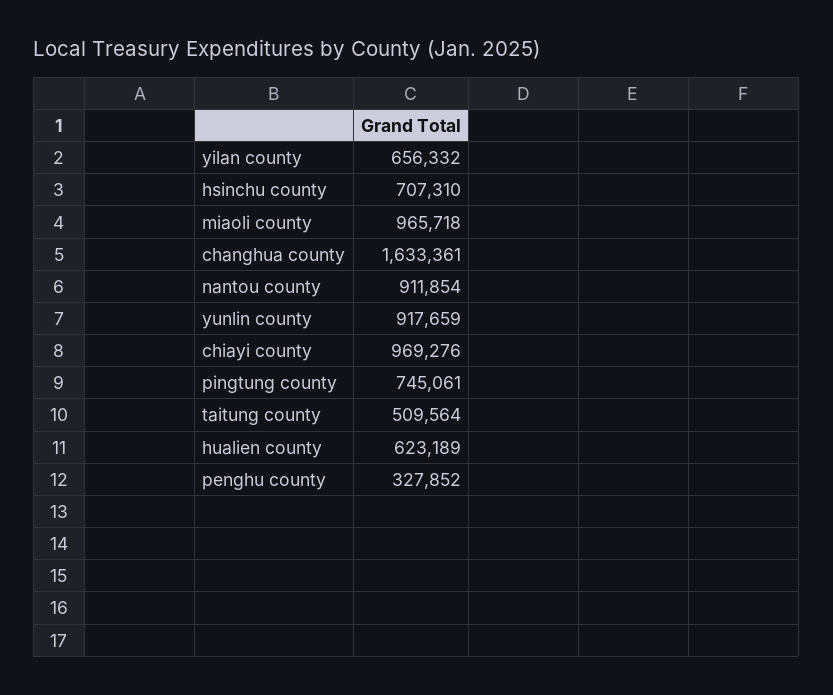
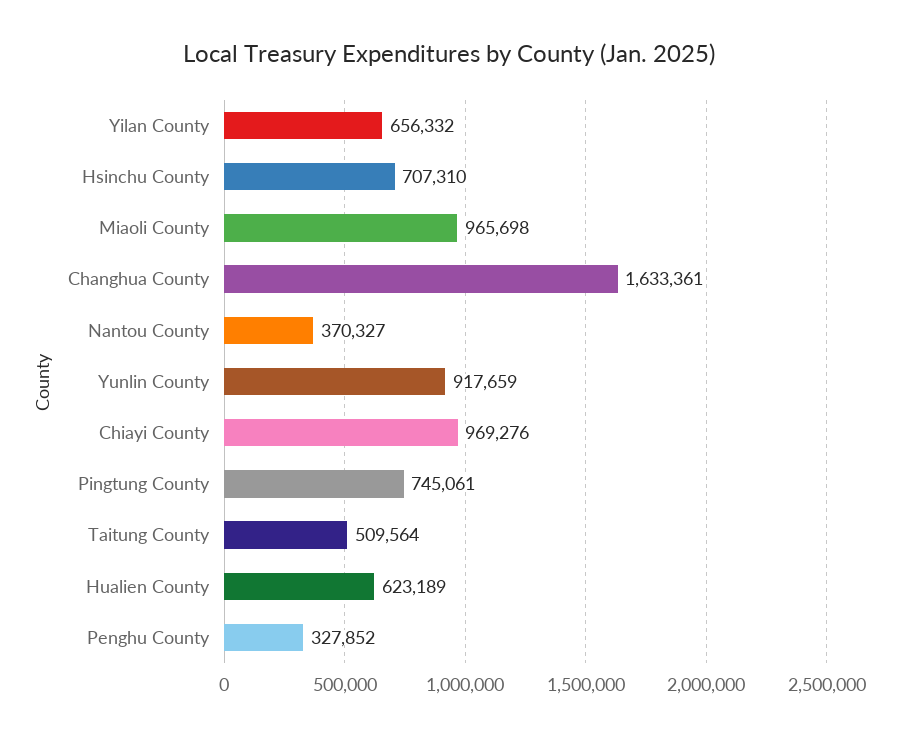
  {
    "yilan county": 656332,
    "hsinchu county": 707310,
-   "miaoli county": 965718,
+   "miaoli county": 965698,
    "changhua county": 1633361,
-   "nantou county": 911854,
+   "nantou county": 370327,
    "yunlin county": 917659,
    "chiayi county": 969276,
    "pingtung county": 745061,
    "taitung county": 509564,
    "hualien county": 623189,
    "penghu county": 327852
  }

